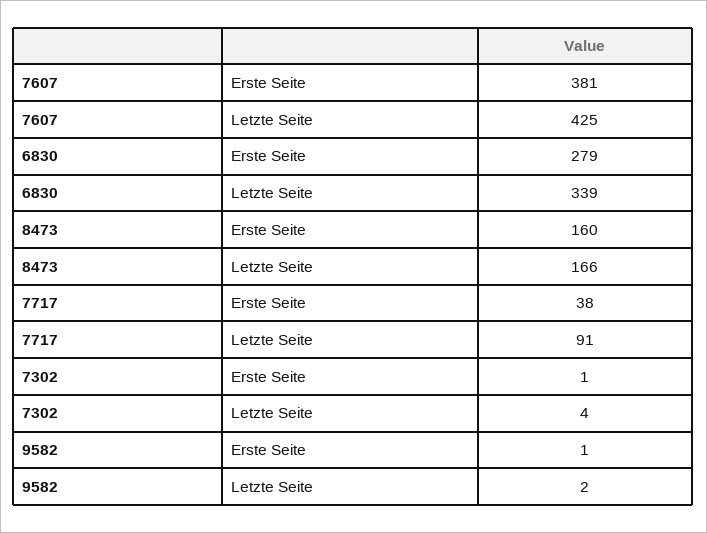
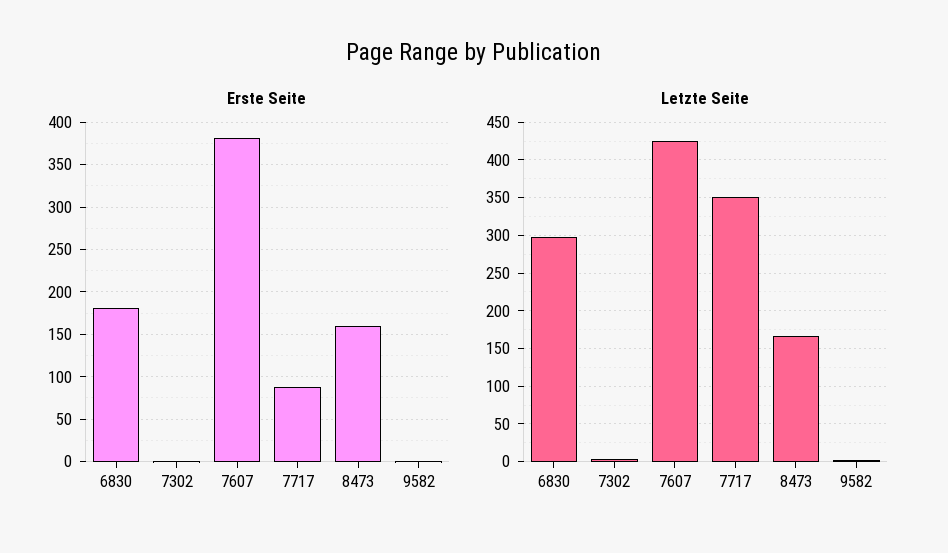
  {
    "Erste Seite": {
      "7607": 381,
-     "6830": 279,
+     "6830": 180,
      "8473": 160,
-     "7717": 38,
+     "7717": 90,
      "7302": 1,
      "9582": 1
    },
    "Letzte Seite": {
      "7607": 425,
-     "6830": 339,
+     "6830": 300,
      "8473": 166,
-     "7717": 91,
+     "7717": 350,
      "7302": 4,
      "9582": 2
    }
  }

